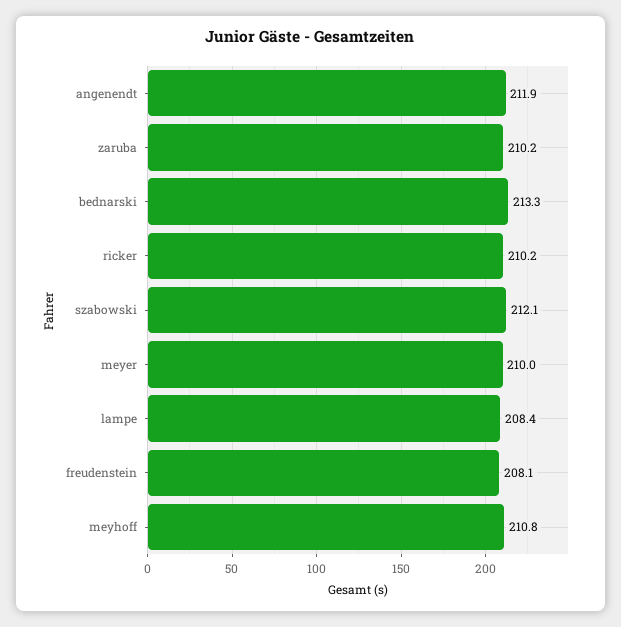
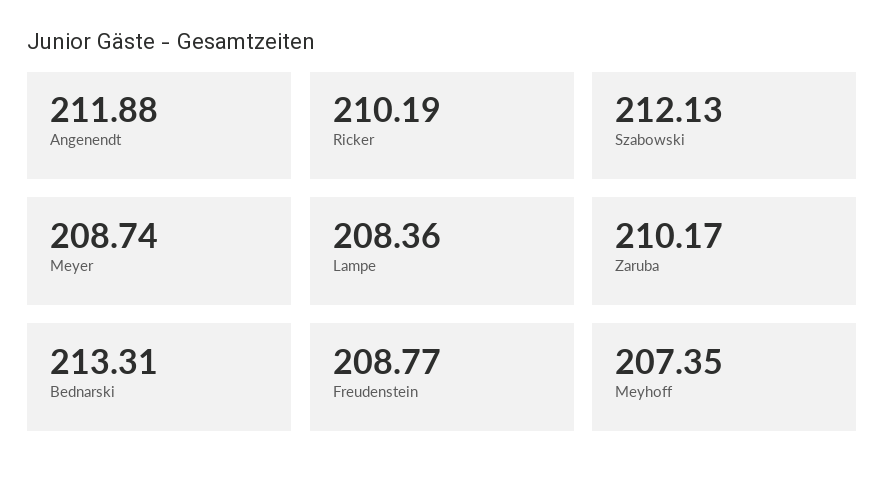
  {
    "angenendt": 211.88,
    "zaruba": 210.17,
    "bednarski": 213.31,
    "ricker": 210.19,
    "szabowski": 212.13,
-   "meyer": 210,
+   "meyer": 208.74,
    "lampe": 208.36,
-   "freudenstein": 208.1,
+   "freudenstein": 208.77,
-   "meyhoff": 210.8
+   "meyhoff": 207.35
  }

